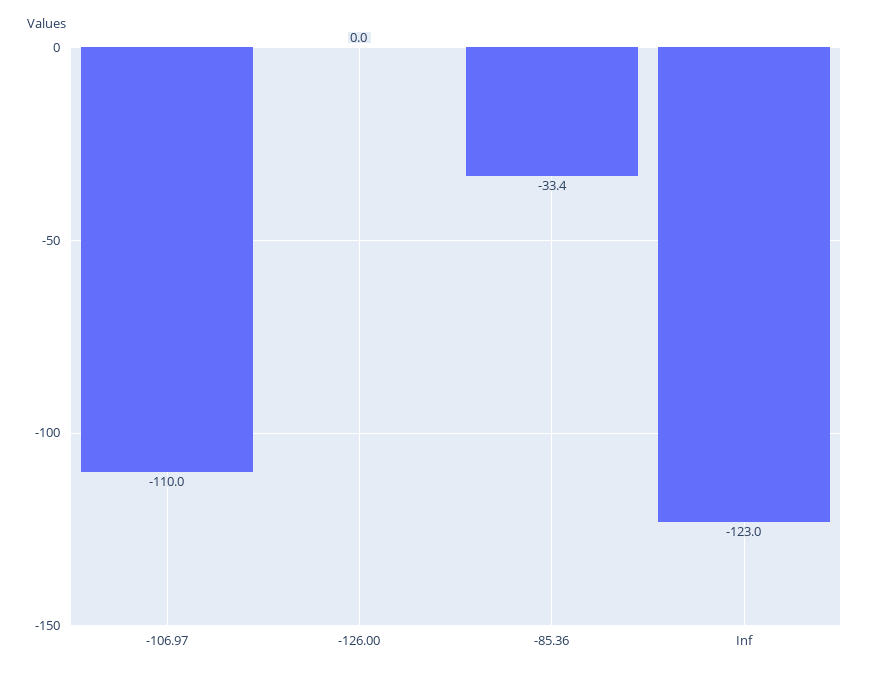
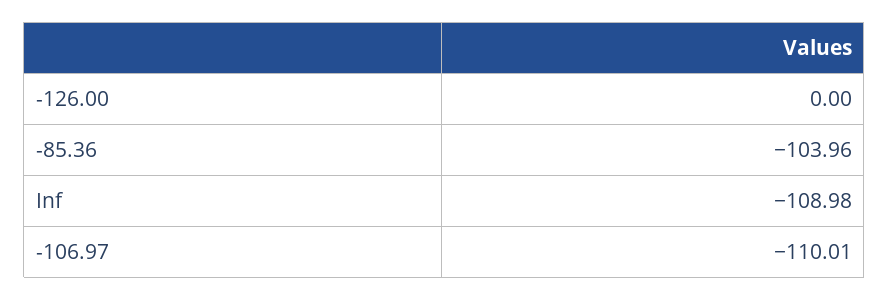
  {
    "-106.97": -110.01,
    "-126.00": 0,
-   "-85.36": -33.4,
+   "-85.36": -103.96,
-   "Inf": -123
+   "Inf": -108.98
  }

